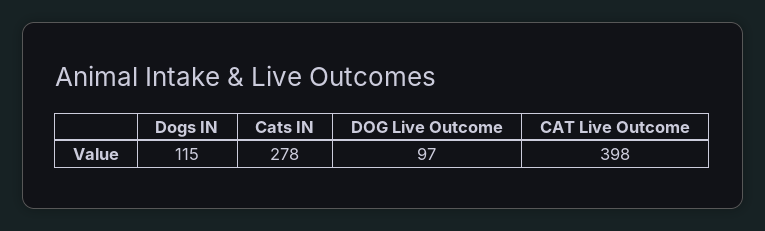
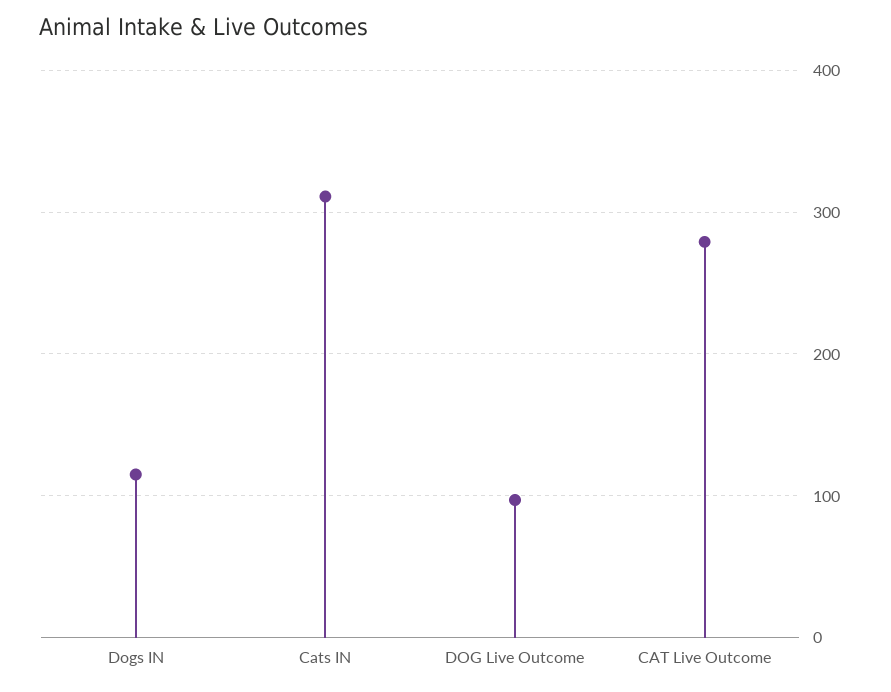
  {
    "Dogs IN": 115,
-   "Cats IN": 278,
+   "Cats IN": 310,
    "DOG Live Outcome": 97,
-   "CAT Live Outcome": 398
+   "CAT Live Outcome": 280
  }

